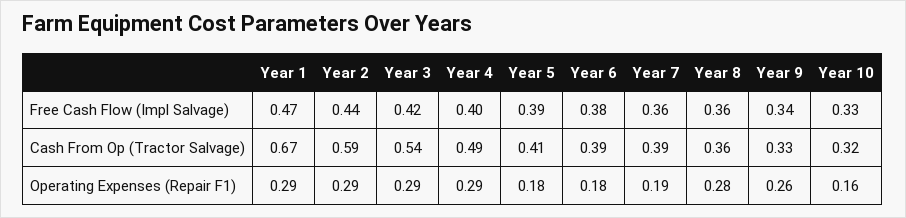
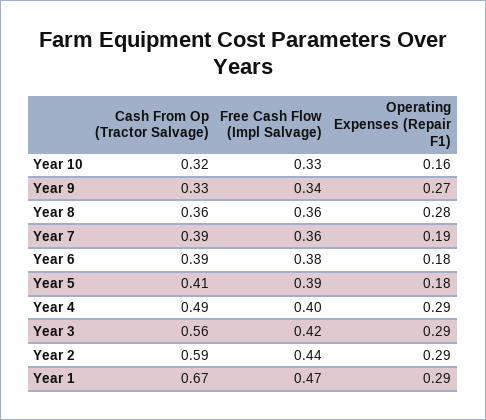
  {
    "Year 1": {
      "Free Cash Flow (Impl Salvage)": 0.47,
      "Cash From Op (Tractor Salvage)": 0.67,
      "Operating Expenses (Repair F1)": 0.29
    },
    "Year 2": {
      "Free Cash Flow (Impl Salvage)": 0.44,
      "Cash From Op (Tractor Salvage)": 0.59,
      "Operating Expenses (Repair F1)": 0.29
    },
    "Year 3": {
      "Free Cash Flow (Impl Salvage)": 0.42,
-     "Cash From Op (Tractor Salvage)": 0.54,
+     "Cash From Op (Tractor Salvage)": 0.56,
      "Operating Expenses (Repair F1)": 0.29
    },
    "Year 4": {
      "Free Cash Flow (Impl Salvage)": 0.4,
      "Cash From Op (Tractor Salvage)": 0.49,
      "Operating Expenses (Repair F1)": 0.29
    },
    "Year 5": {
      "Free Cash Flow (Impl Salvage)": 0.39,
      "Cash From Op (Tractor Salvage)": 0.41,
      "Operating Expenses (Repair F1)": 0.18
    },
    "Year 6": {
      "Free Cash Flow (Impl Salvage)": 0.38,
      "Cash From Op (Tractor Salvage)": 0.39,
      "Operating Expenses (Repair F1)": 0.18
    },
    "Year 7": {
      "Free Cash Flow (Impl Salvage)": 0.36,
      "Cash From Op (Tractor Salvage)": 0.39,
      "Operating Expenses (Repair F1)": 0.19
    },
    "Year 8": {
      "Free Cash Flow (Impl Salvage)": 0.36,
      "Cash From Op (Tractor Salvage)": 0.36,
      "Operating Expenses (Repair F1)": 0.28
    },
    "Year 9": {
      "Free Cash Flow (Impl Salvage)": 0.34,
      "Cash From Op (Tractor Salvage)": 0.33,
-     "Operating Expenses (Repair F1)": 0.26
+     "Operating Expenses (Repair F1)": 0.27
    },
    "Year 10": {
      "Free Cash Flow (Impl Salvage)": 0.33,
      "Cash From Op (Tractor Salvage)": 0.32,
      "Operating Expenses (Repair F1)": 0.16
    }
  }

